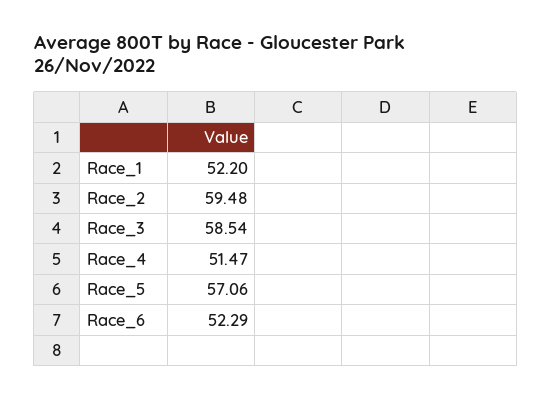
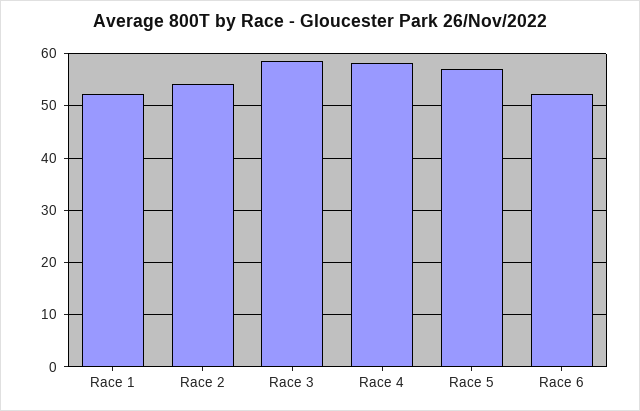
  {
    "Race_1": 52.2,
-   "Race_2": 59.48,
+   "Race_2": 54,
    "Race_3": 58.54,
-   "Race_4": 51.47,
+   "Race_4": 58,
    "Race_5": 57.06,
    "Race_6": 52.29
  }

